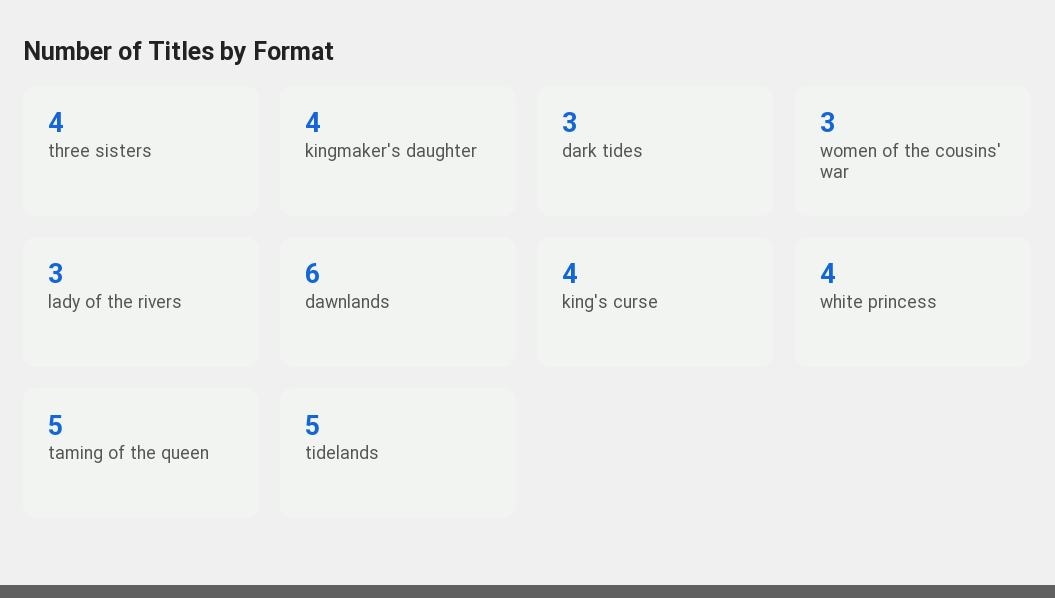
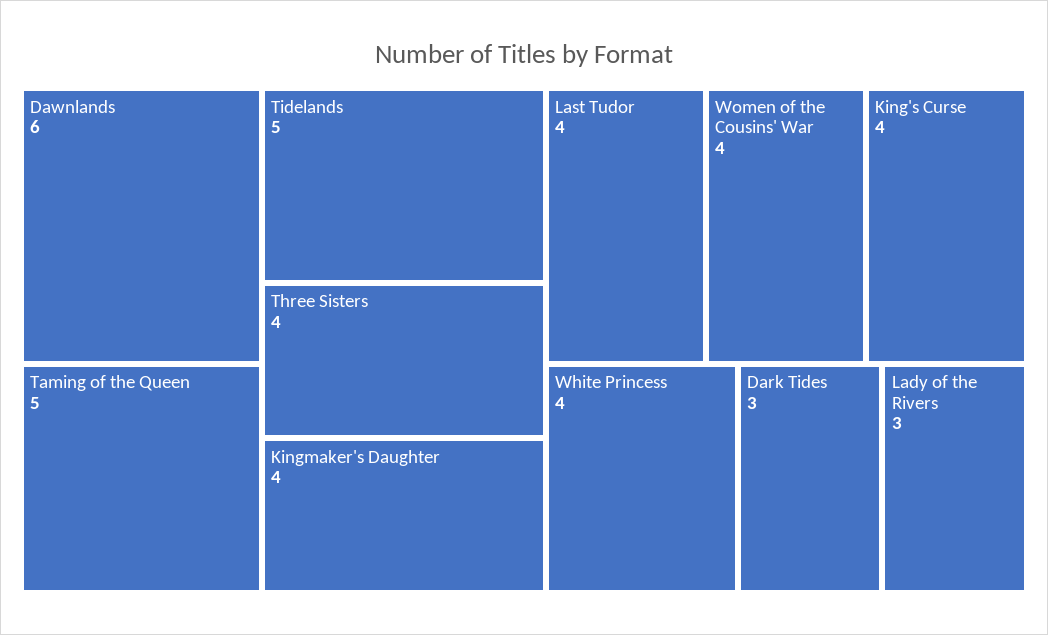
  {
    "three sisters": 4,
    "kingmaker's daughter": 4,
    "dark tides": 3,
-   "women of the cousins' war": 3,
+   "women of the cousins' war": 4,
    "lady of the rivers": 3,
    "dawnlands": 6,
    "king's curse": 4,
    "white princess": 4,
    "taming of the queen": 5,
-   "tidelands": 5
+   "tidelands": 5,
+   "Last Tudor": 4
  }

